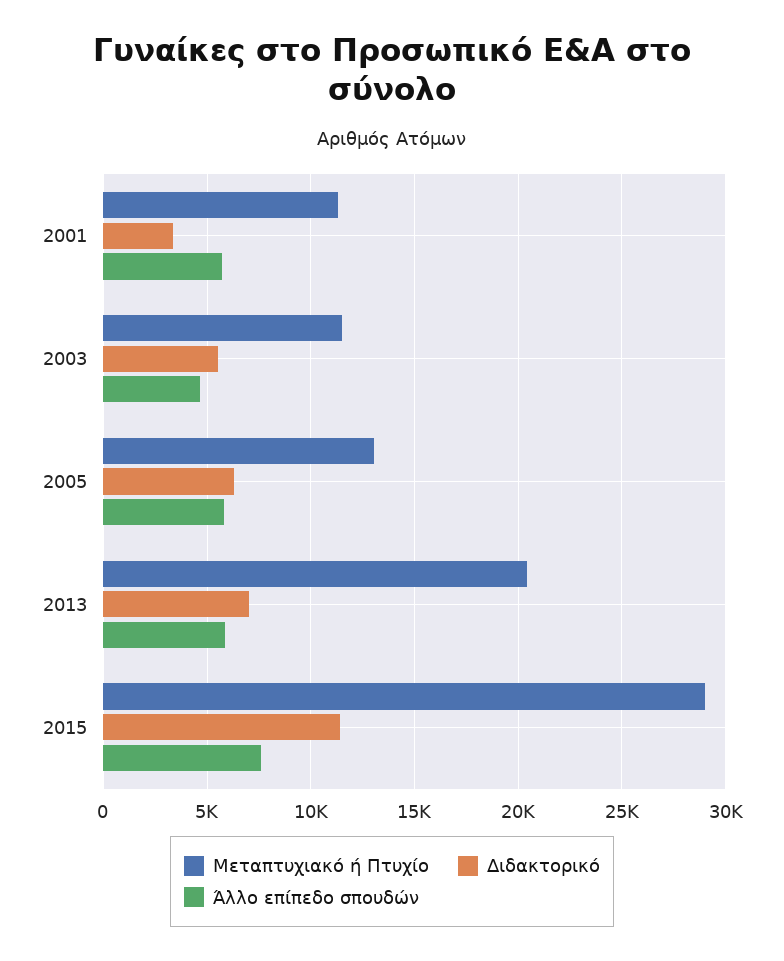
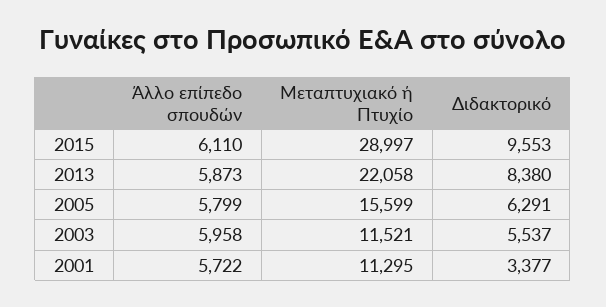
  {
    "Μεταπτυχιακό ή Πτυχίο": {
      "2001": 11295,
      "2003": 11521,
-     "2005": 13000,
+     "2005": 15599,
-     "2013": 20500,
+     "2013": 22058,
      "2015": 28997
    },
    "Διδακτορικό": {
      "2001": 3377,
      "2003": 5537,
      "2005": 6291,
-     "2013": 7000,
+     "2013": 8380,
-     "2015": 11500
+     "2015": 9553
    },
    "Άλλο επίπεδο σπουδών": {
      "2001": 5722,
-     "2003": 4500,
+     "2003": 5958,
      "2005": 5799,
      "2013": 5873,
-     "2015": 7500
+     "2015": 6110
    }
  }

